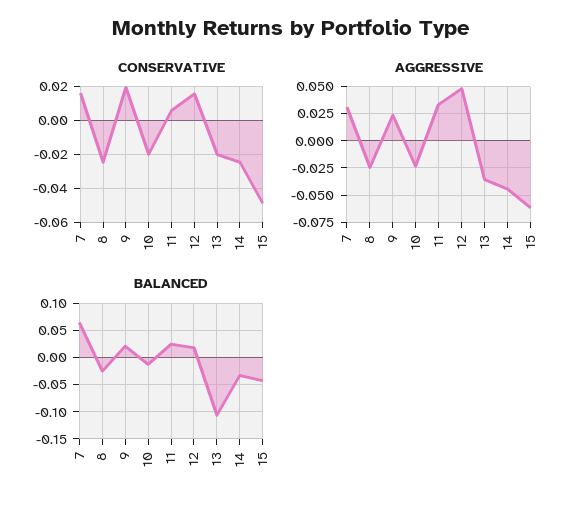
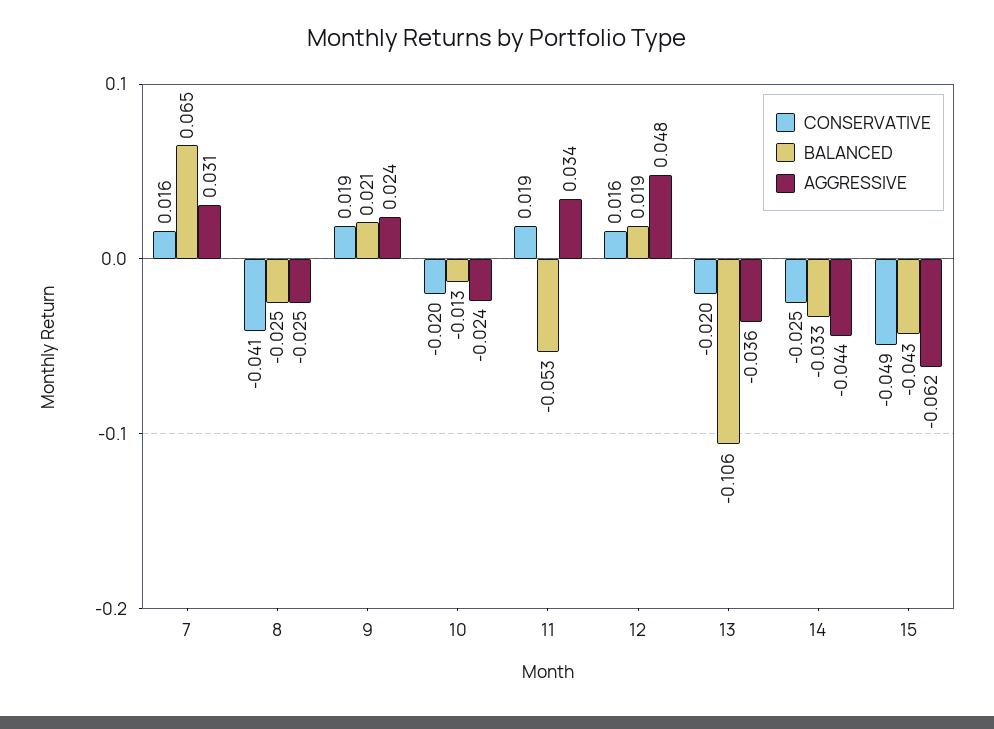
  {
    "CONSERVATIVE": {
      "7": 0.016,
-     "8": -0.025,
+     "8": -0.041,
      "9": 0.019,
      "10": -0.02,
-     "11": 0.005,
+     "11": 0.019,
      "12": 0.016,
      "13": -0.02,
      "14": -0.025,
      "15": -0.049
    },
    "AGGRESSIVE": {
      "7": 0.031,
      "8": -0.025,
      "9": 0.024,
      "10": -0.024,
      "11": 0.034,
      "12": 0.048,
      "13": -0.036,
      "14": -0.044,
      "15": -0.062
    },
    "BALANCED": {
      "7": 0.065,
      "8": -0.025,
      "9": 0.021,
      "10": -0.013,
-     "11": 0.025,
+     "11": -0.053,
      "12": 0.019,
      "13": -0.106,
      "14": -0.033,
      "15": -0.043
    }
  }

